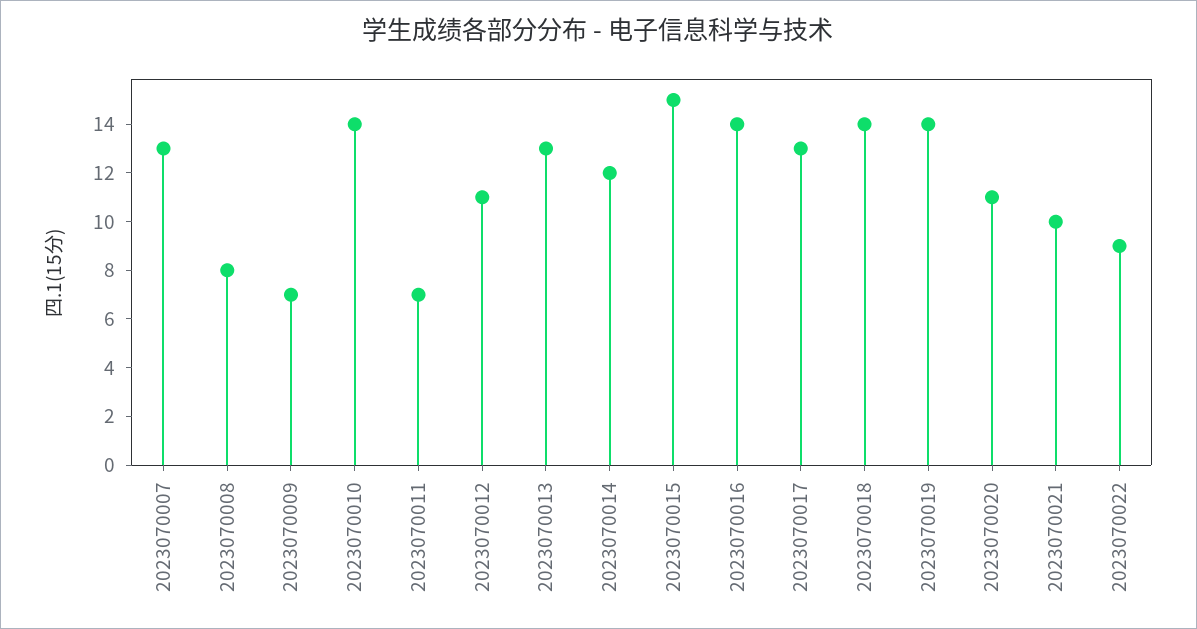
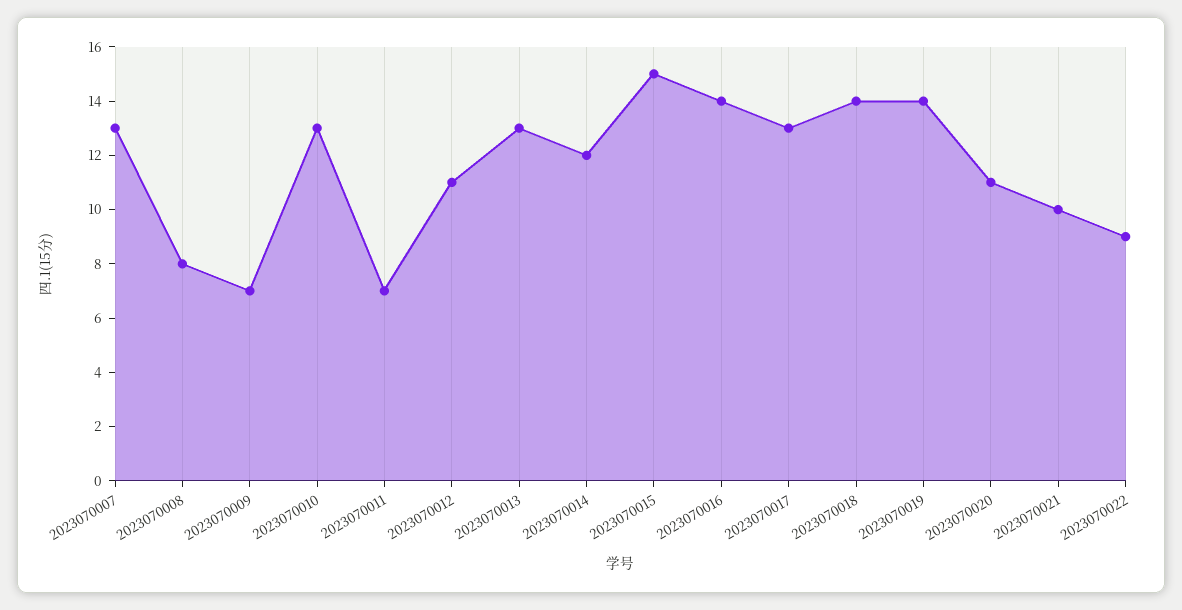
  {
    "2023070007": 13,
    "2023070008": 8,
    "2023070009": 7,
-   "2023070010": 14,
+   "2023070010": 13,
    "2023070011": 7,
    "2023070012": 11,
    "2023070013": 13,
    "2023070014": 12,
    "2023070015": 15,
    "2023070016": 14,
    "2023070017": 13,
    "2023070018": 14,
    "2023070019": 14,
    "2023070020": 11,
    "2023070021": 10,
    "2023070022": 9
  }

